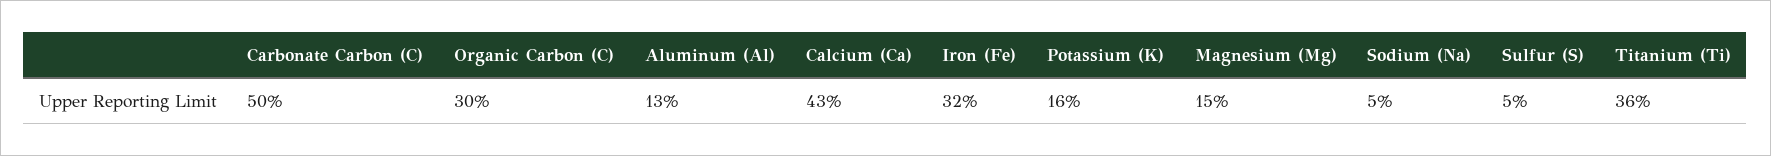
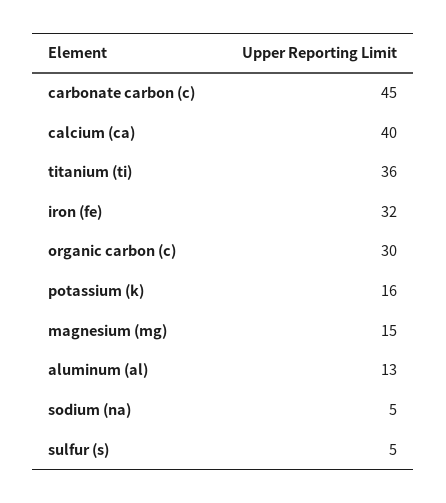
  {
-   "Carbonate Carbon (C)": 50,
+   "Carbonate Carbon (C)": 45,
    "Organic Carbon (C)": 30,
    "Aluminum (Al)": 13,
-   "Calcium (Ca)": 43,
+   "Calcium (Ca)": 40,
    "Iron (Fe)": 32,
    "Potassium (K)": 16,
    "Magnesium (Mg)": 15,
    "Sodium (Na)": 5,
    "Sulfur (S)": 5,
    "Titanium (Ti)": 36
  }

